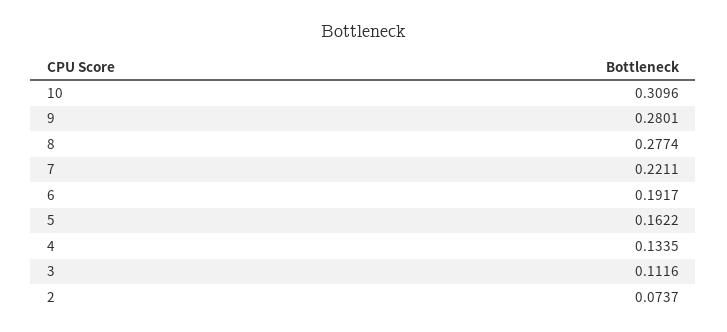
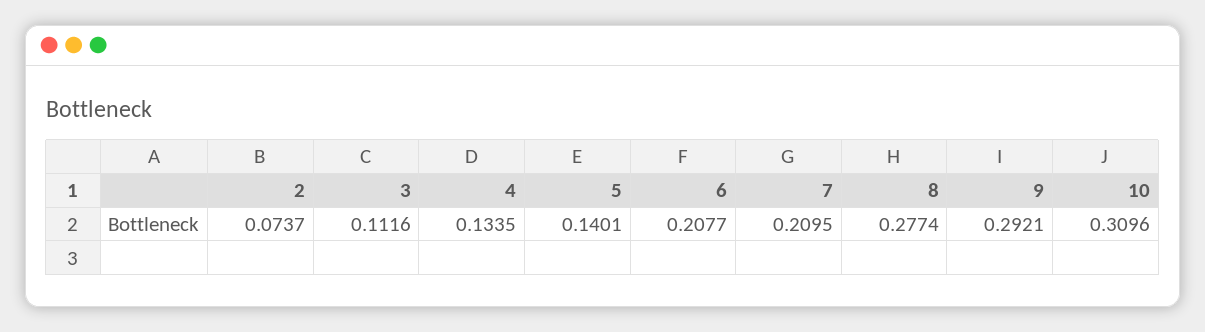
  {
    "10": 0.3096,
-   "9": 0.2801,
+   "9": 0.2921,
    "8": 0.2774,
-   "7": 0.2211,
+   "7": 0.2095,
-   "6": 0.1917,
+   "6": 0.2077,
-   "5": 0.1622,
+   "5": 0.1401,
    "4": 0.1335,
    "3": 0.1116,
    "2": 0.0737
  }

